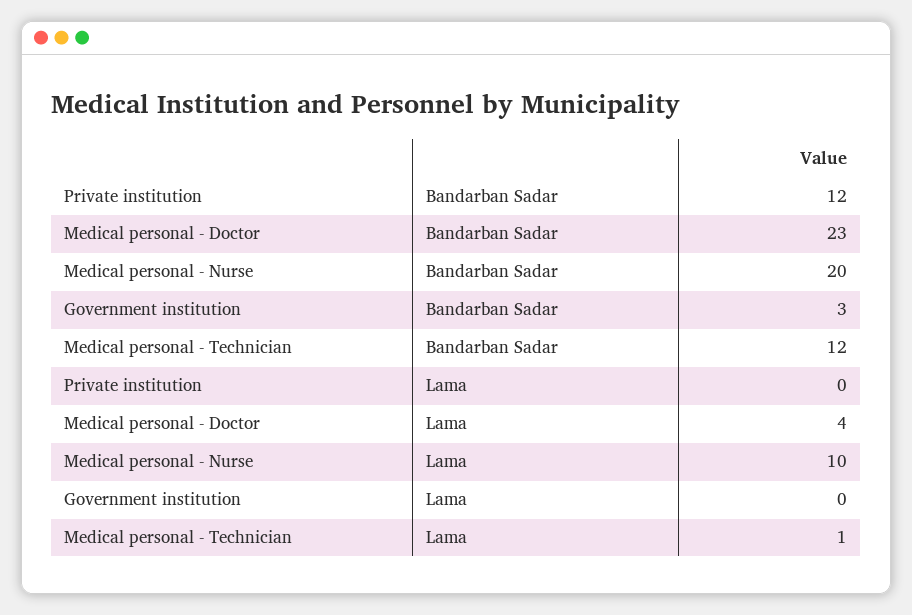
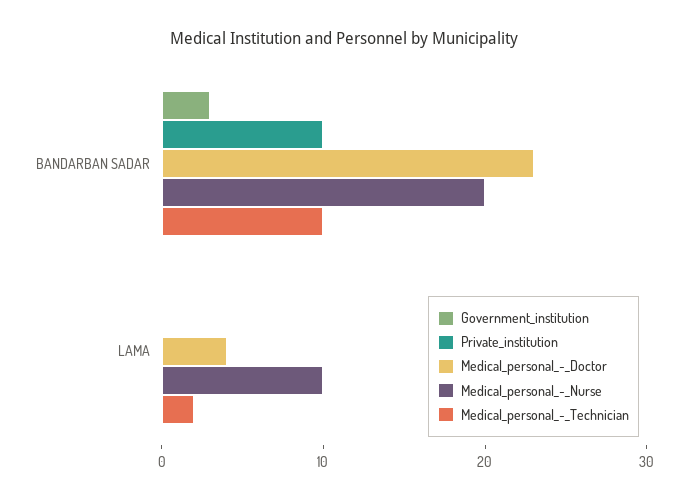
  {
    "Private institution": {
-     "Bandarban Sadar": 12,
+     "Bandarban Sadar": 10,
      "Lama": 0
    },
    "Medical personal - Doctor": {
      "Bandarban Sadar": 23,
      "Lama": 4
    },
    "Medical personal - Nurse": {
      "Bandarban Sadar": 20,
      "Lama": 10
    },
    "Government institution": {
      "Bandarban Sadar": 3,
      "Lama": 0
    },
    "Medical personal - Technician": {
-     "Bandarban Sadar": 12,
+     "Bandarban Sadar": 10,
-     "Lama": 1
+     "Lama": 2
    }
  }

